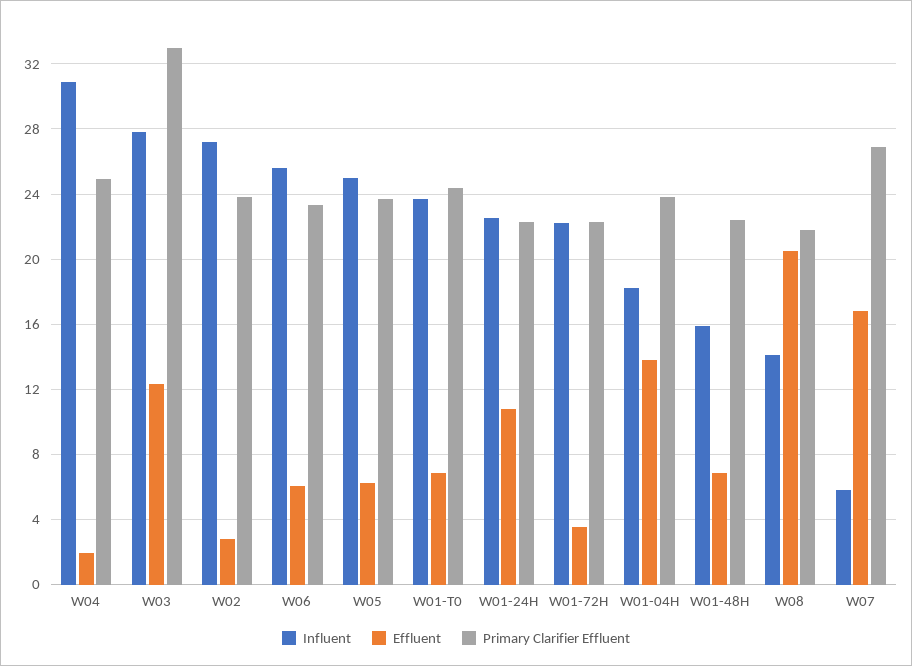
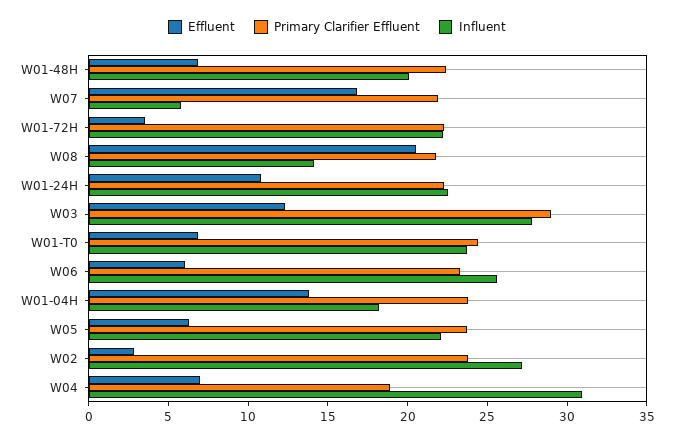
  {
    "Influent": {
      "W04": 31,
      "W03": 28,
      "W02": 27,
      "W06": 25.5,
-     "W05": 25,
+     "W05": 22,
      "W01-T0": 23.5,
      "W01-24H": 22.5,
      "W01-72H": 22,
      "W01-04H": 18,
-     "W01-48H": 16,
+     "W01-48H": 20,
      "W08": 14,
      "W07": 6
    },
    "Effluent": {
-     "W04": 2,
+     "W04": 7,
      "W03": 12.5,
      "W02": 3,
      "W06": 6,
      "W05": 6.5,
      "W01-T0": 7,
      "W01-24H": 11,
      "W01-72H": 3.5,
      "W01-04H": 14,
      "W01-48H": 7,
      "W08": 20.5,
      "W07": 17
    },
    "Primary Clarifier Effluent": {
-     "W04": 25,
+     "W04": 19,
-     "W03": 33,
+     "W03": 29,
      "W02": 24,
      "W06": 23.5,
      "W05": 23.5,
      "W01-T0": 24.5,
      "W01-24H": 22.5,
      "W01-72H": 22.5,
      "W01-04H": 24,
      "W01-48H": 22.5,
      "W08": 22,
-     "W07": 27
+     "W07": 22
    }
  }

